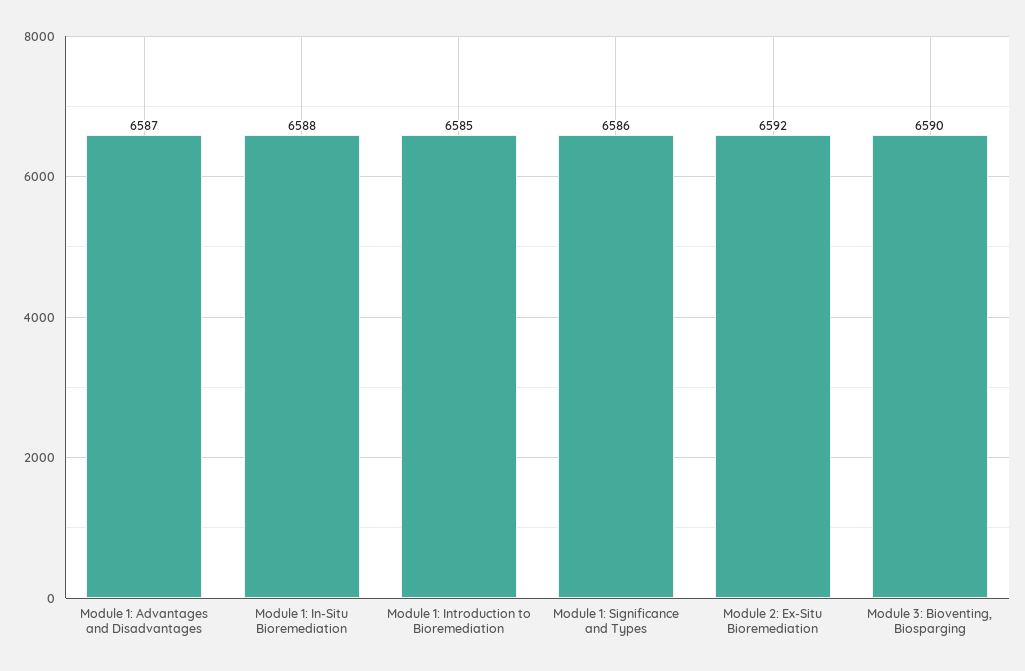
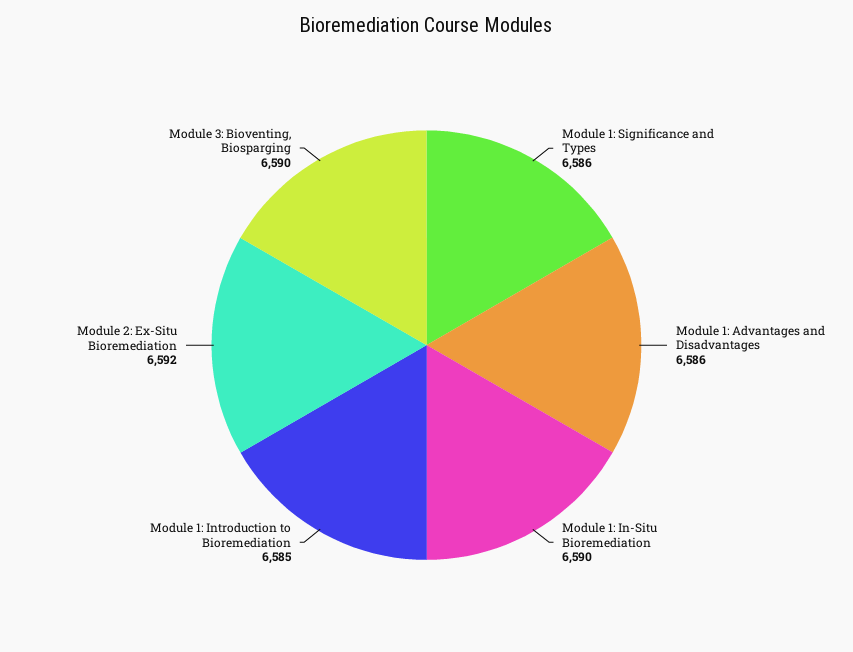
  {
-   "Module 1: Advantages and Disadvantages": 6587,
+   "Module 1: Advantages and Disadvantages": 6586,
-   "Module 1: In-Situ Bioremediation": 6588,
+   "Module 1: In-Situ Bioremediation": 6590,
    "Module 1: Introduction to Bioremediation": 6585,
    "Module 1: Significance and Types": 6586,
    "Module 2: Ex-Situ Bioremediation": 6592,
    "Module 3: Bioventing, Biosparging": 6590
  }

